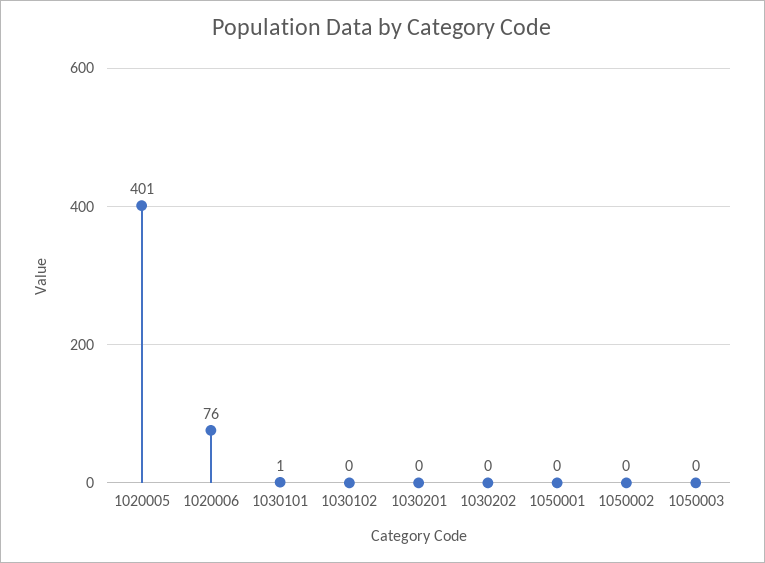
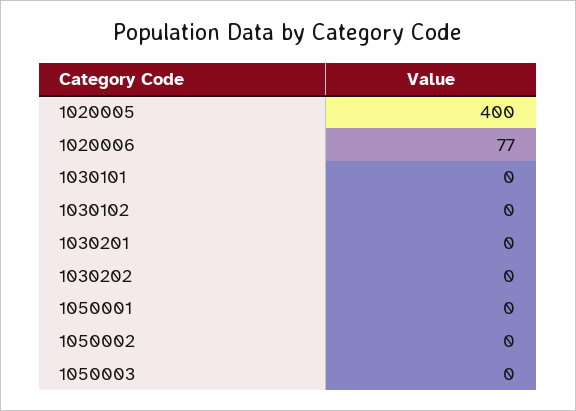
  {
-   "1020005": 401,
+   "1020005": 400,
-   "1020006": 76,
+   "1020006": 77,
-   "1030101": 1,
+   "1030101": 0,
    "1030102": 0,
    "1030201": 0,
    "1030202": 0,
    "1050001": 0,
    "1050002": 0,
    "1050003": 0
  }

